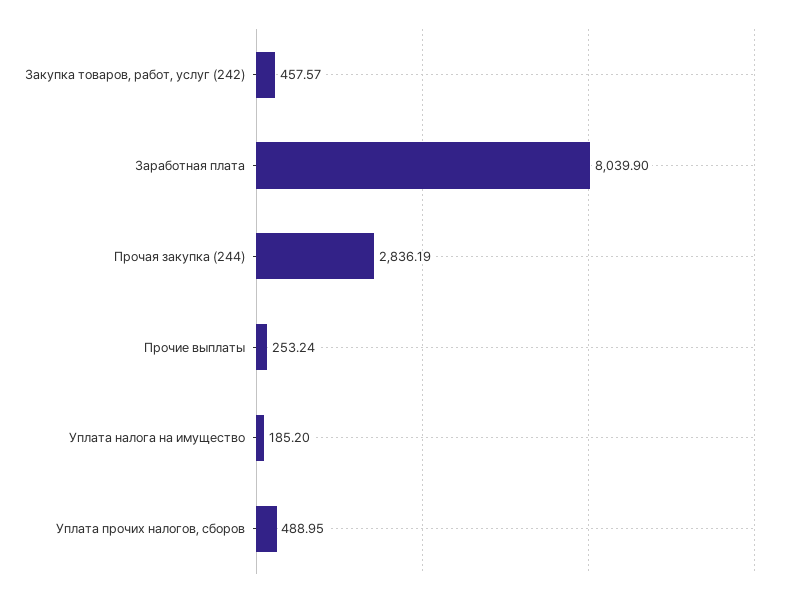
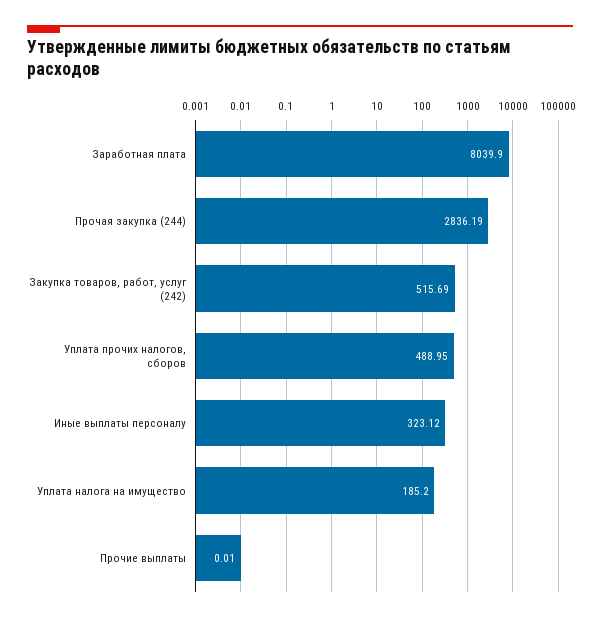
  {
-   "Закупка товаров, работ, услуг (242)": 457.57,
+   "Закупка товаров, работ, услуг (242)": 515.69,
    "Заработная плата": 8039.9,
    "Прочая закупка (244)": 2836.19,
-   "Прочие выплаты": 253.24,
+   "Прочие выплаты": 0.01,
    "Уплата налога на имущество": 185.2,
-   "Уплата прочих налогов, сборов": 488.95
+   "Уплата прочих налогов, сборов": 488.95,
+   "Иные выплаты персоналу": 323.12
  }

